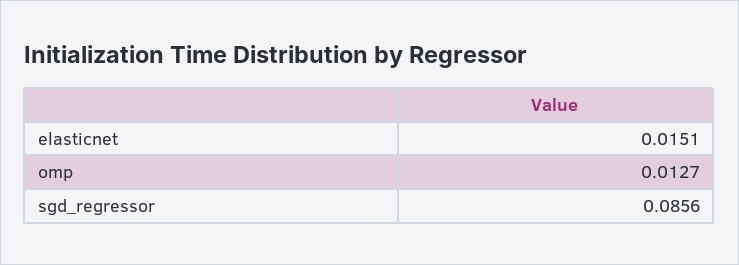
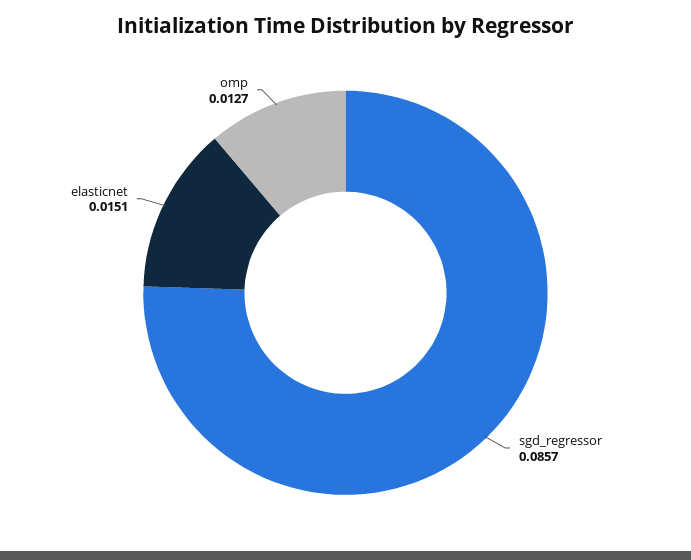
  {
    "elasticnet": 0.0151,
    "omp": 0.0127,
-   "sgd_regressor": 0.0856
+   "sgd_regressor": 0.0857
  }

